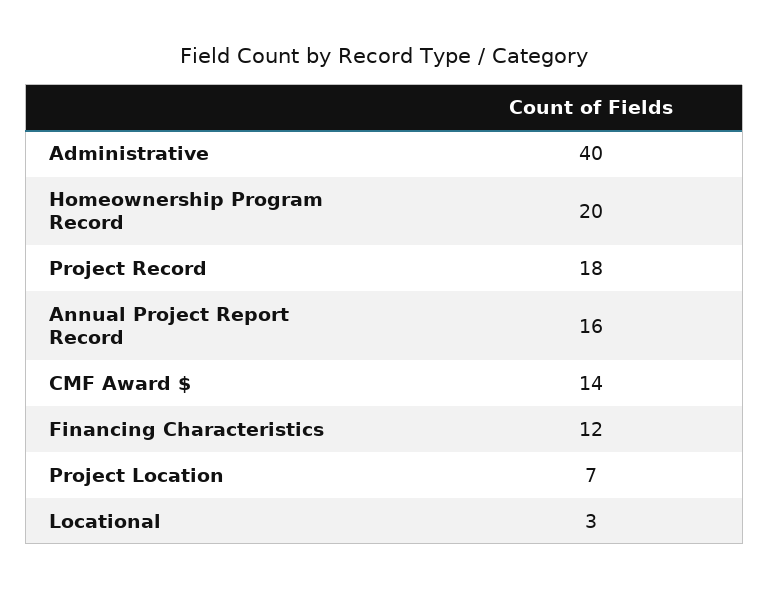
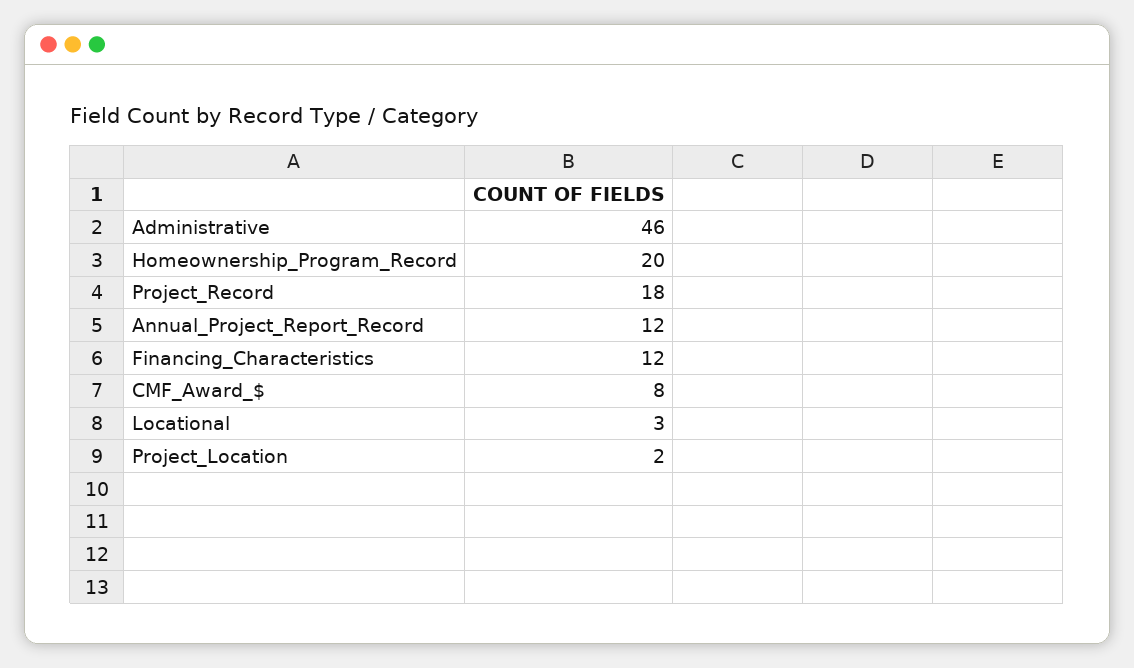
  {
-   "Administrative": 40,
+   "Administrative": 46,
    "Homeownership Program Record": 20,
    "Project Record": 18,
-   "Annual Project Report Record": 16,
+   "Annual Project Report Record": 12,
-   "CMF Award $": 14,
+   "CMF Award $": 8,
    "Financing Characteristics": 12,
-   "Project Location": 7,
+   "Project Location": 2,
    "Locational": 3
  }

